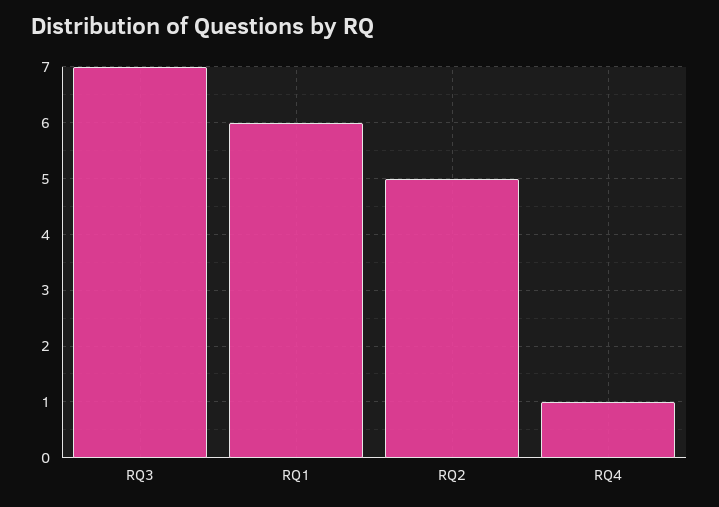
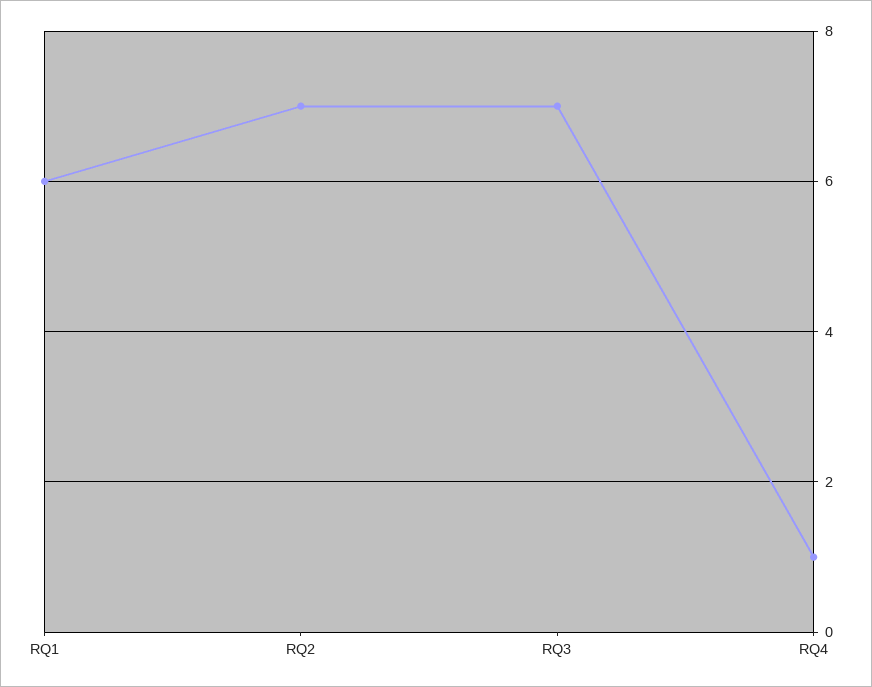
  {
    "RQ3": 7,
    "RQ1": 6,
-   "RQ2": 5,
+   "RQ2": 7,
    "RQ4": 1
  }

